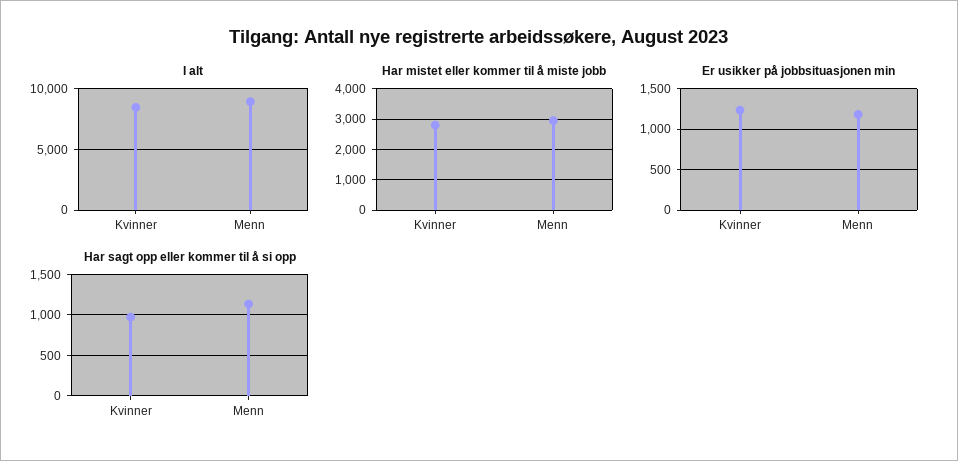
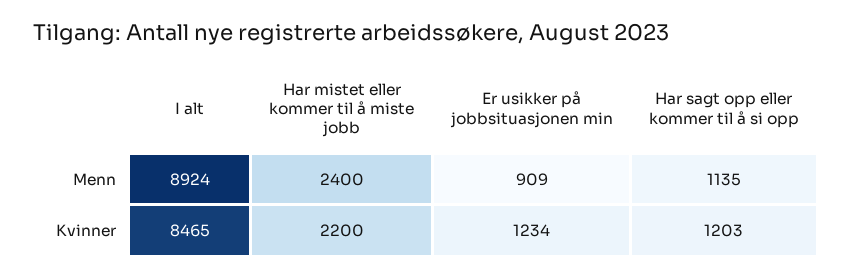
  {
    "I alt": {
      "Kvinner": 8465,
      "Menn": 8924
    },
    "Har mistet eller kommer til å miste jobb": {
-     "Kvinner": 2800,
+     "Kvinner": 2200,
-     "Menn": 3000
+     "Menn": 2400
    },
    "Er usikker på jobbsituasjonen min": {
      "Kvinner": 1234,
-     "Menn": 1200
+     "Menn": 909
    },
    "Har sagt opp eller kommer til å si opp": {
-     "Kvinner": 1000,
+     "Kvinner": 1203,
      "Menn": 1135
    }
  }

